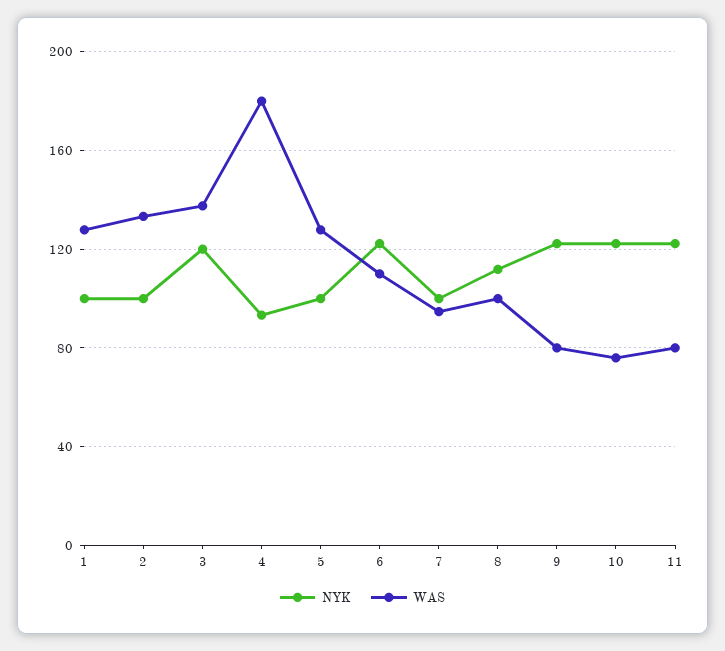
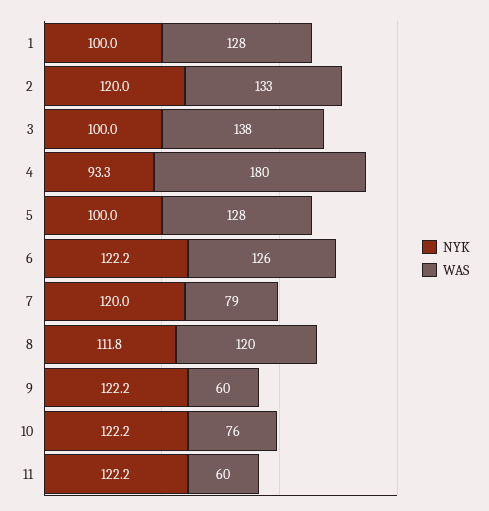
  {
    "NYK": {
      "1": 100,
-     "2": 100,
+     "2": 120,
-     "3": 120,
+     "3": 100,
      "4": 93.3,
      "5": 100,
      "6": 122.2,
-     "7": 100,
+     "7": 120,
      "8": 111.8,
      "9": 122.2,
      "10": 122.2,
      "11": 122.2
    },
    "WAS": {
      "1": 128,
      "2": 133,
      "3": 138,
      "4": 180,
      "5": 128,
-     "6": 110,
+     "6": 126,
-     "7": 95,
+     "7": 79,
-     "8": 100,
+     "8": 120,
-     "9": 80,
+     "9": 60,
      "10": 76,
-     "11": 80
+     "11": 60
    }
  }

